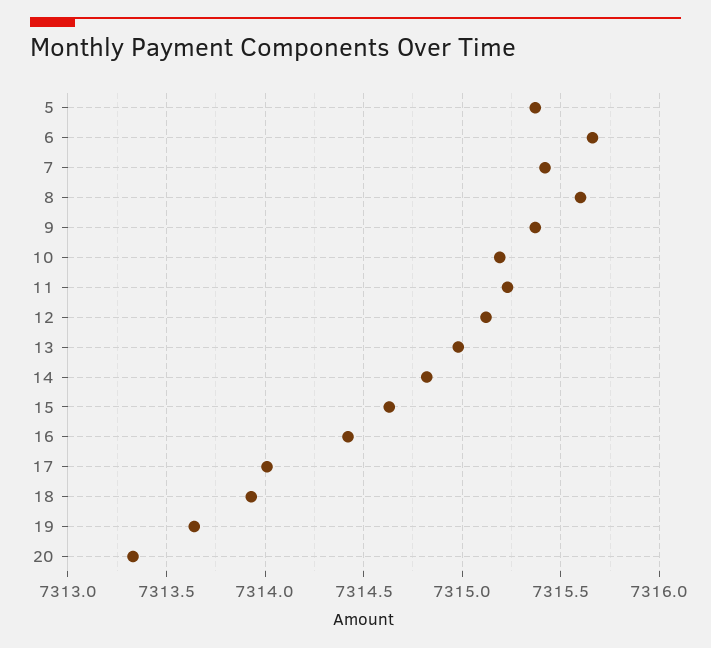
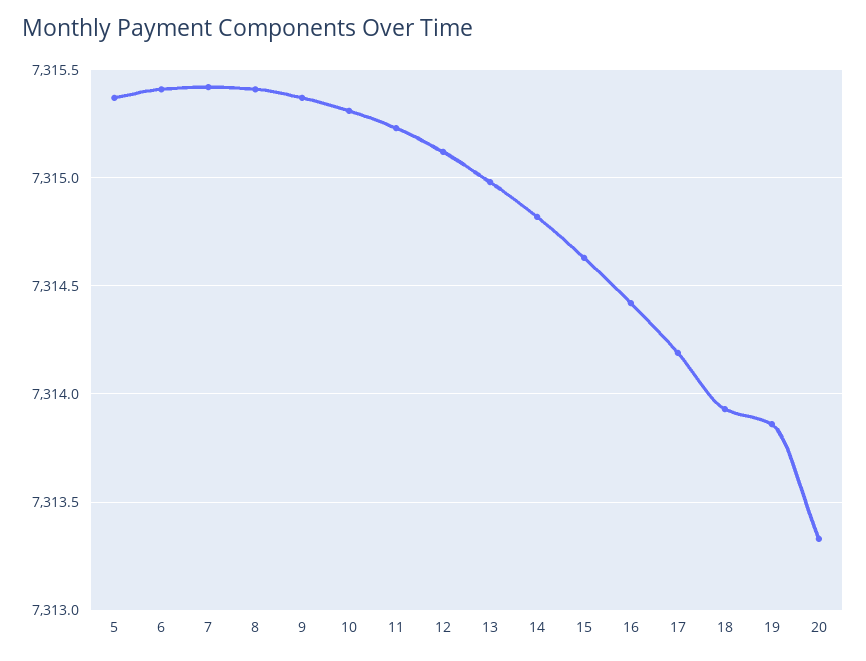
  {
    "5": 7315.35,
-   "6": 7315.65,
+   "6": 7315.4,
    "7": 7315.4,
-   "8": 7315.6,
+   "8": 7315.4,
    "9": 7315.35,
-   "10": 7315.2,
+   "10": 7315.3,
    "11": 7315.25,
    "12": 7315.1,
    "13": 7315,
    "14": 7314.8,
    "15": 7314.65,
    "16": 7314.4,
-   "17": 7314,
+   "17": 7314.2,
    "18": 7313.95,
-   "19": 7313.65,
+   "19": 7313.85,
    "20": 7313.35
  }

